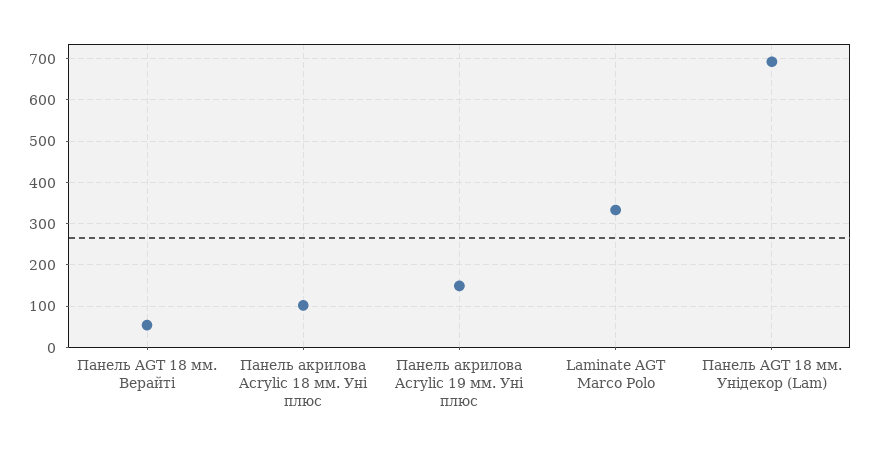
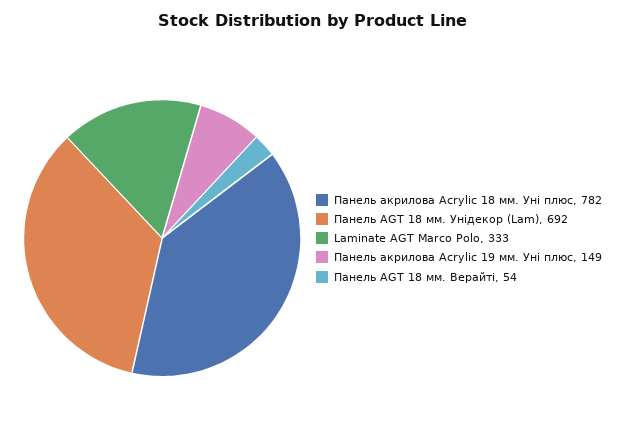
  {
    "Панель AGT 18 мм. Верайті": 54,
-   "Панель акрилова Acrylic 18 мм. Уні плюс": 100,
+   "Панель акрилова Acrylic 18 мм. Уні плюс": 782,
    "Панель акрилова Acrylic 19 мм. Уні плюс": 149,
    "Laminate AGT Marco Polo": 333,
    "Панель AGT 18 мм. Унідекор (Lam)": 692
  }

